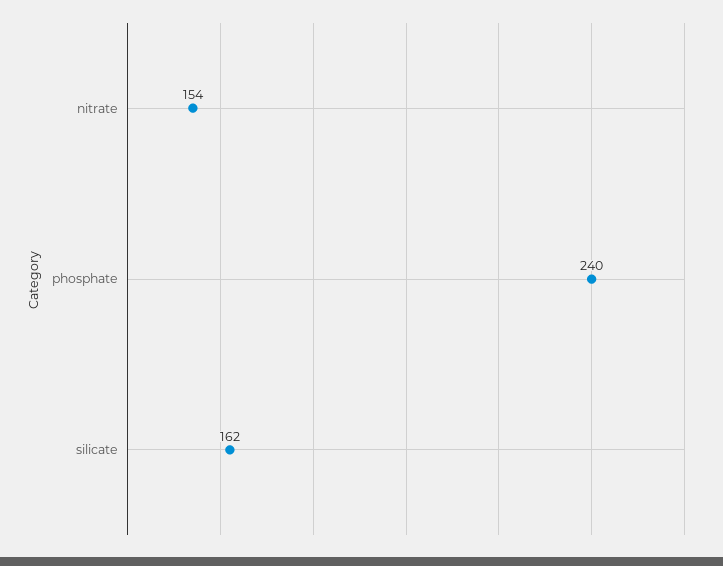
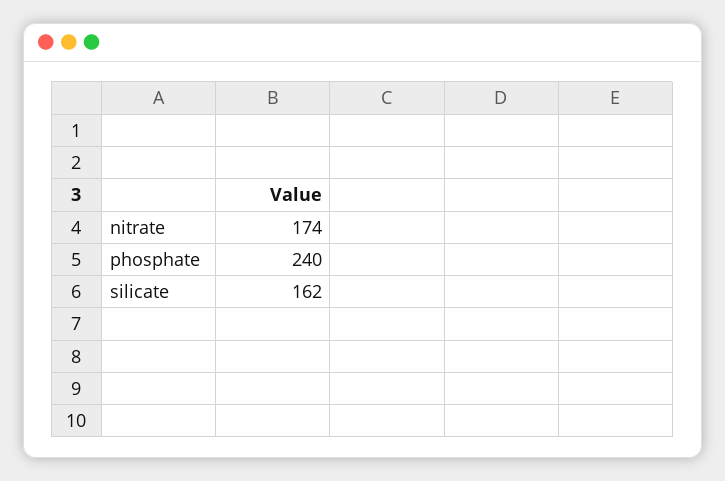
  {
-   "nitrate": 154,
+   "nitrate": 174,
    "phosphate": 240,
    "silicate": 162
  }

